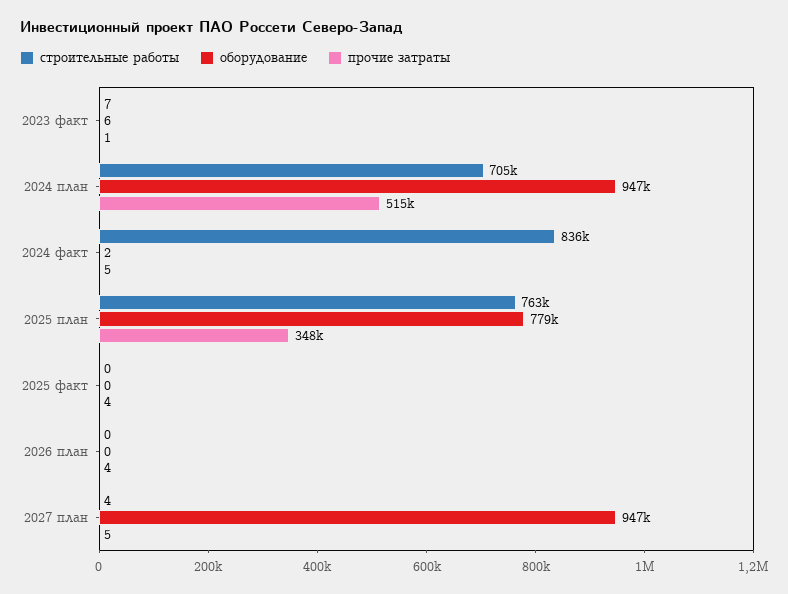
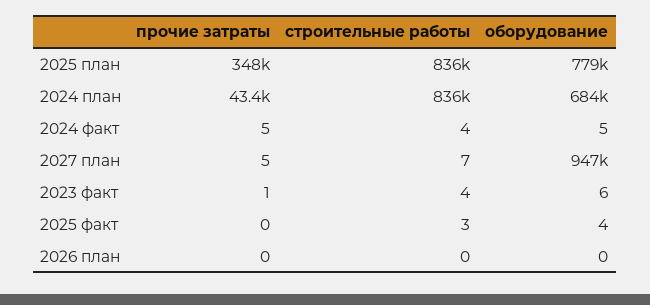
  {
    "строительные работы": {
-     "2023 факт": 7,
+     "2023 факт": 4,
-     "2024 план": 705000,
+     "2024 план": 836000,
-     "2024 факт": 836000,
+     "2024 факт": 4,
-     "2025 план": 763000,
+     "2025 план": 836000,
-     "2025 факт": 0,
+     "2025 факт": 3,
      "2026 план": 0,
-     "2027 план": 4
+     "2027 план": 7
    },
    "оборудование": {
      "2023 факт": 6,
-     "2024 план": 947000,
+     "2024 план": 684000,
-     "2024 факт": 2,
+     "2024 факт": 5,
      "2025 план": 779000,
-     "2025 факт": 0,
+     "2025 факт": 4,
      "2026 план": 0,
      "2027 план": 947000
    },
    "прочие затраты": {
      "2023 факт": 1,
-     "2024 план": 515000,
+     "2024 план": 43400,
      "2024 факт": 5,
      "2025 план": 348000,
-     "2025 факт": 4,
+     "2025 факт": 0,
-     "2026 план": 4,
+     "2026 план": 0,
      "2027 план": 5
    }
  }

